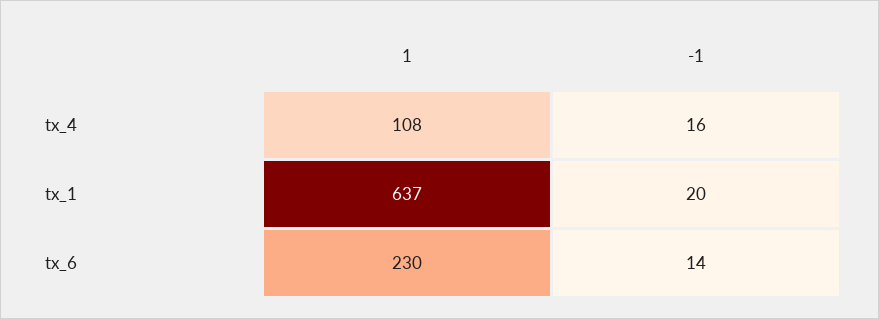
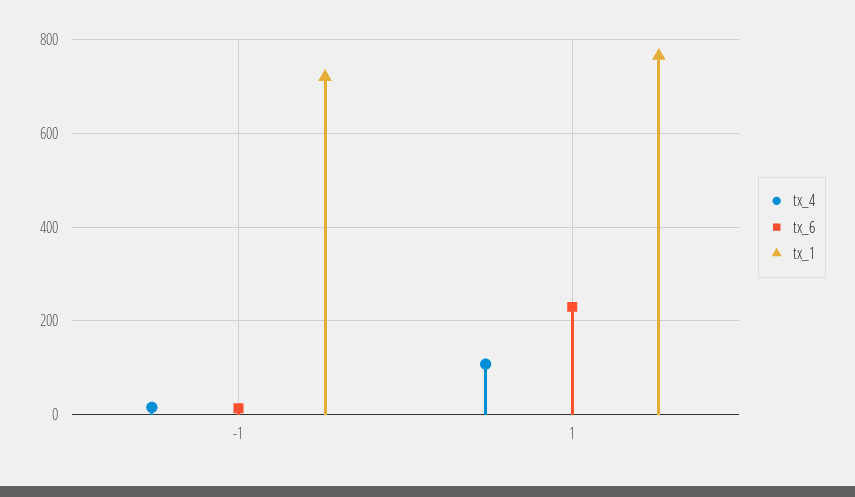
  {
    "tx_4": {
      "1": 108,
      "-1": 16
    },
    "tx_1": {
-     "1": 637,
+     "1": 760,
-     "-1": 20
+     "-1": 720
    },
    "tx_6": {
      "1": 230,
      "-1": 14
    }
  }

